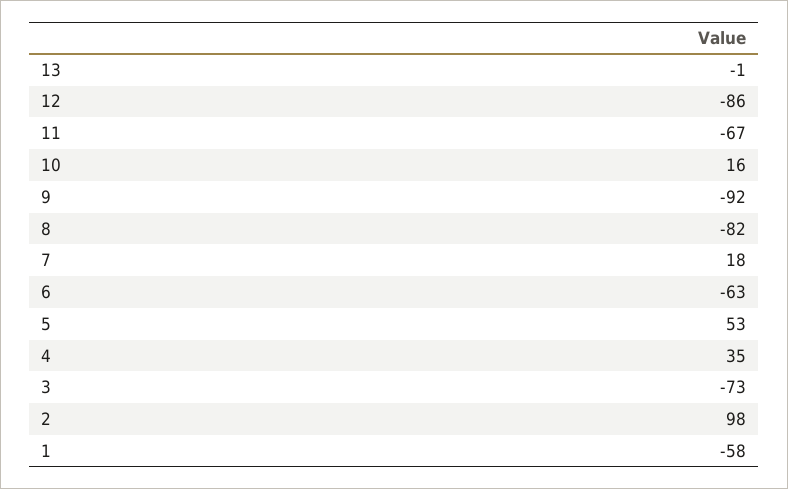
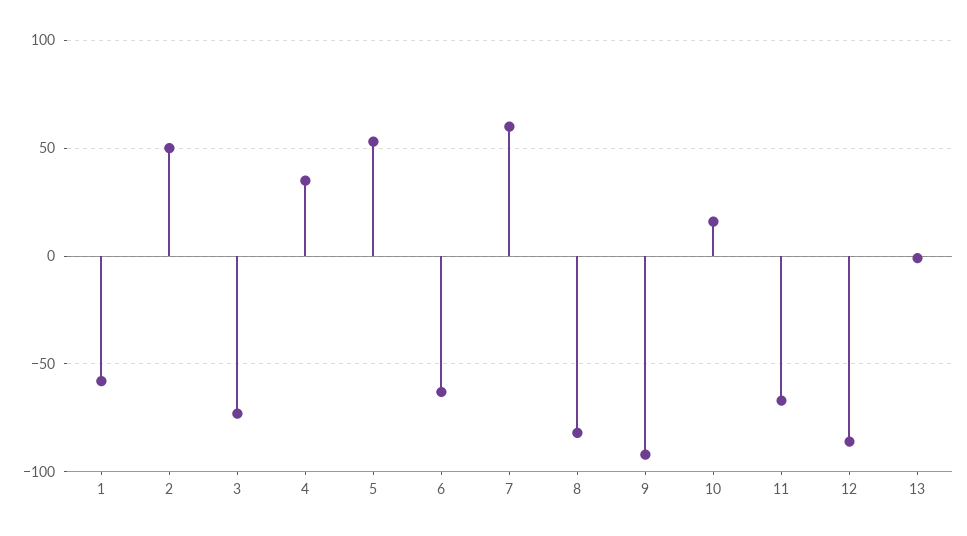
  {
    "13": -1,
    "12": -86,
    "11": -67,
    "10": 16,
    "9": -92,
    "8": -82,
-   "7": 18,
+   "7": 60,
    "6": -63,
    "5": 53,
    "4": 35,
    "3": -73,
-   "2": 98,
+   "2": 50,
    "1": -58
  }

